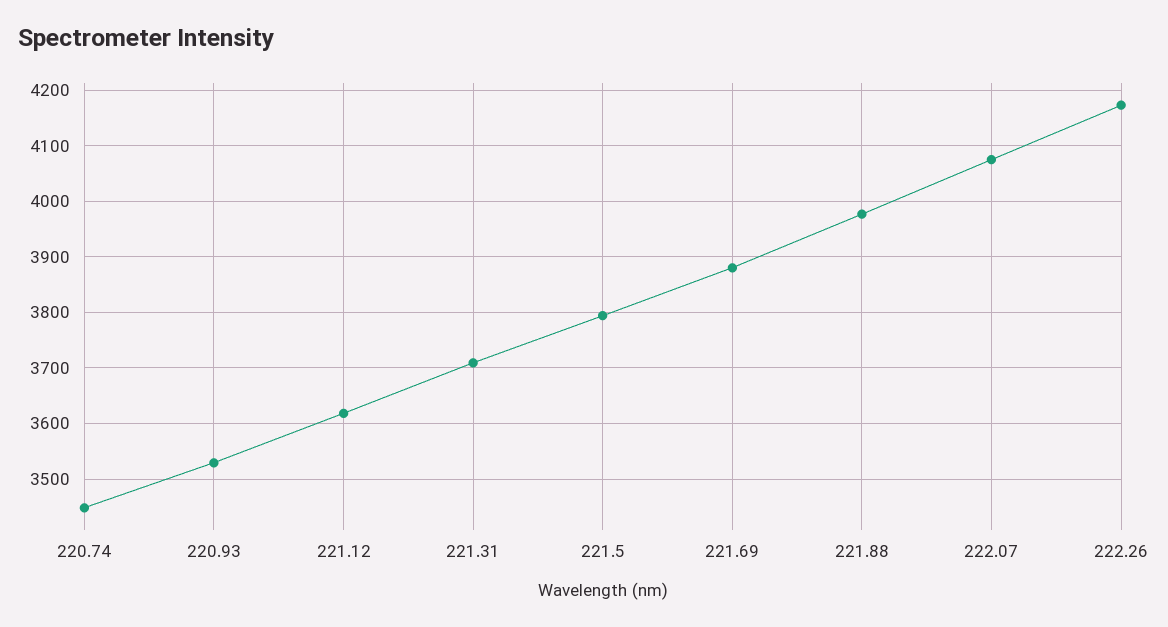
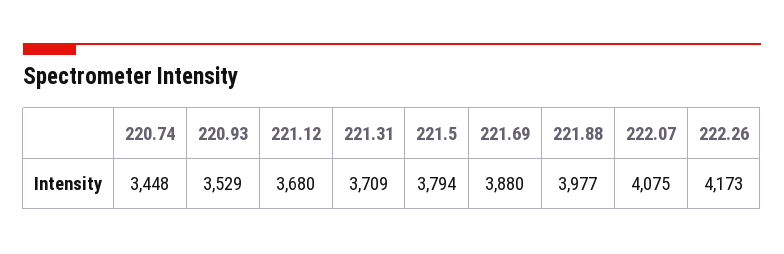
  {
    "220.74": 3448,
    "220.93": 3529,
-   "221.12": 3620,
+   "221.12": 3680,
    "221.31": 3709,
    "221.5": 3794,
    "221.69": 3880,
    "221.88": 3977,
    "222.07": 4075,
    "222.26": 4173
  }

